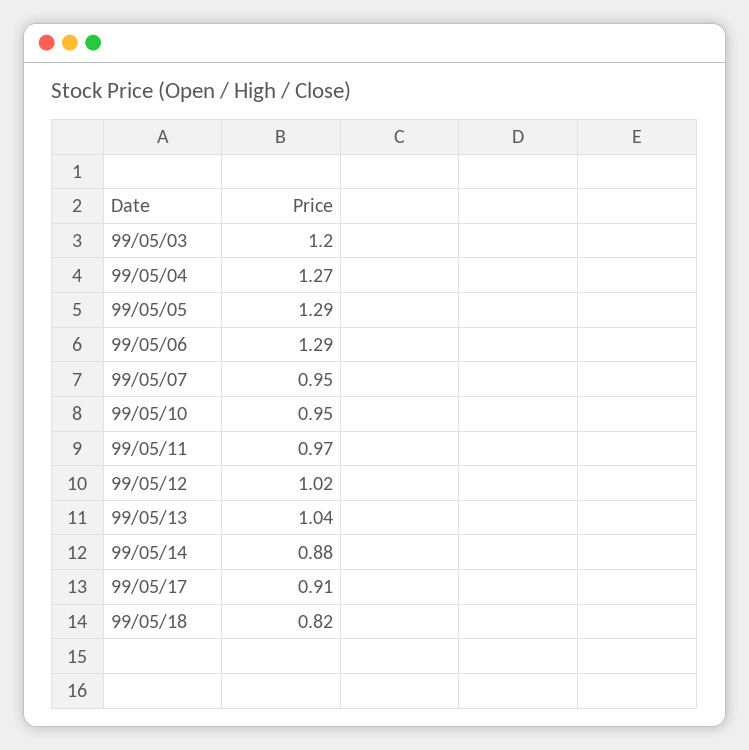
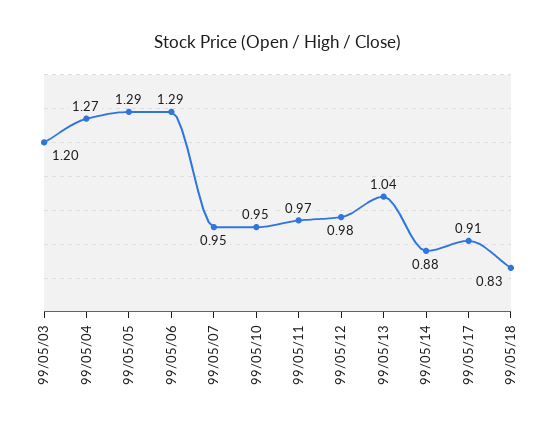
  {
    "99/05/03": 1.2,
    "99/05/04": 1.27,
    "99/05/05": 1.29,
    "99/05/06": 1.29,
    "99/05/07": 0.95,
    "99/05/10": 0.95,
    "99/05/11": 0.97,
-   "99/05/12": 1.02,
+   "99/05/12": 0.98,
    "99/05/13": 1.04,
    "99/05/14": 0.88,
    "99/05/17": 0.91,
-   "99/05/18": 0.82
+   "99/05/18": 0.83
  }

